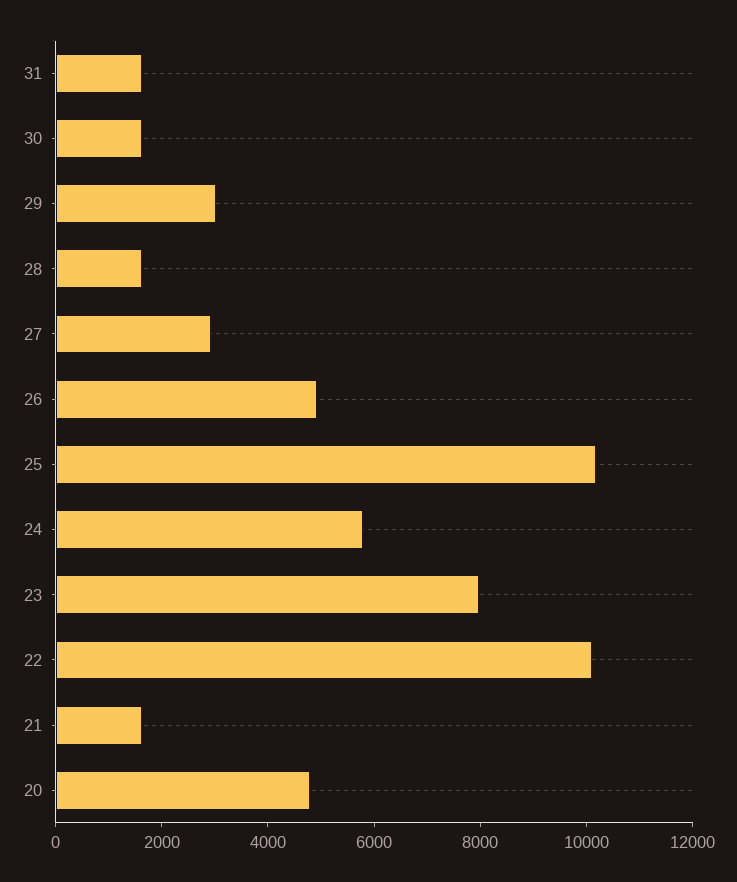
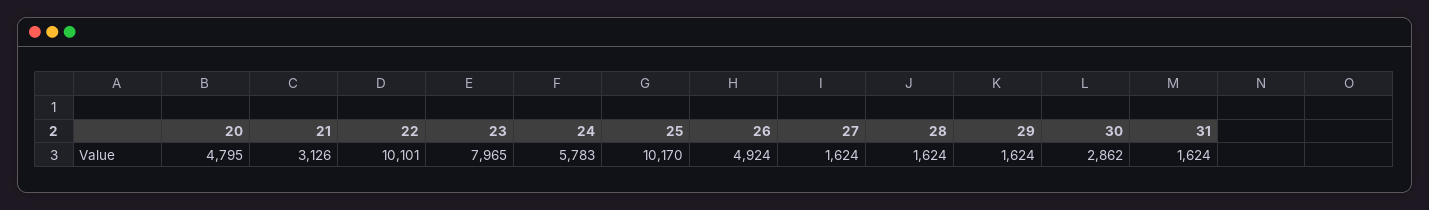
  {
    "31": 1624,
-   "30": 1500,
+   "30": 2862,
-   "29": 3000,
+   "29": 1624,
    "28": 1624,
-   "27": 3000,
+   "27": 1624,
    "26": 4924,
    "25": 10170,
    "24": 5783,
    "23": 7965,
    "22": 10101,
-   "21": 1500,
+   "21": 3126,
    "20": 4795
  }

